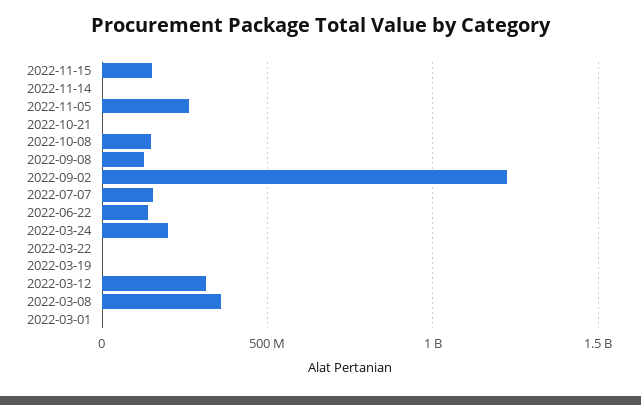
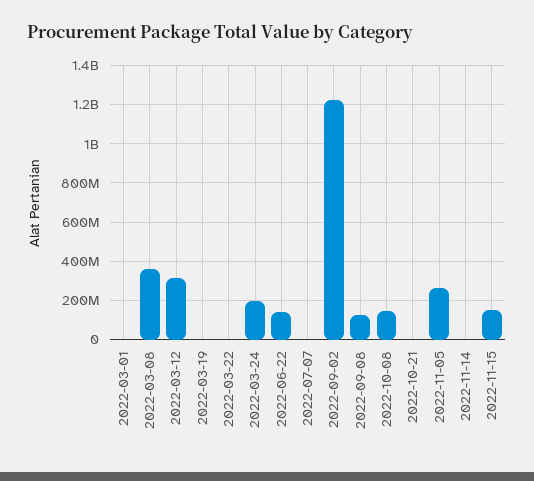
  {
    "2022-11-15": 150000000,
    "2022-11-14": 0,
    "2022-11-05": 250000000,
    "2022-10-21": 0,
    "2022-10-08": 150000000,
    "2022-09-08": 150000000,
    "2022-09-02": 1200000000,
-   "2022-07-07": 150000000,
+   "2022-07-07": 0,
    "2022-06-22": 150000000,
    "2022-03-24": 200000000,
    "2022-03-22": 0,
    "2022-03-19": 0,
    "2022-03-12": 300000000,
    "2022-03-08": 350000000,
    "2022-03-01": 0
  }

